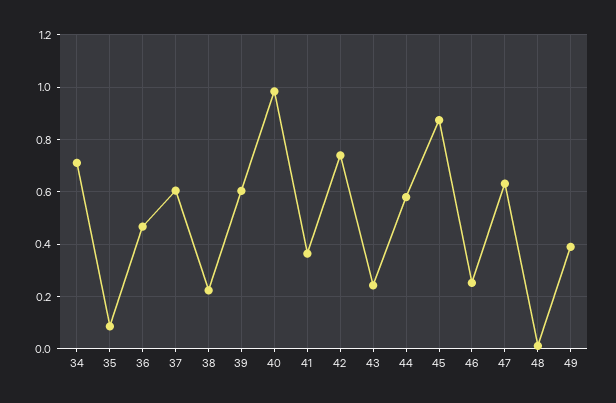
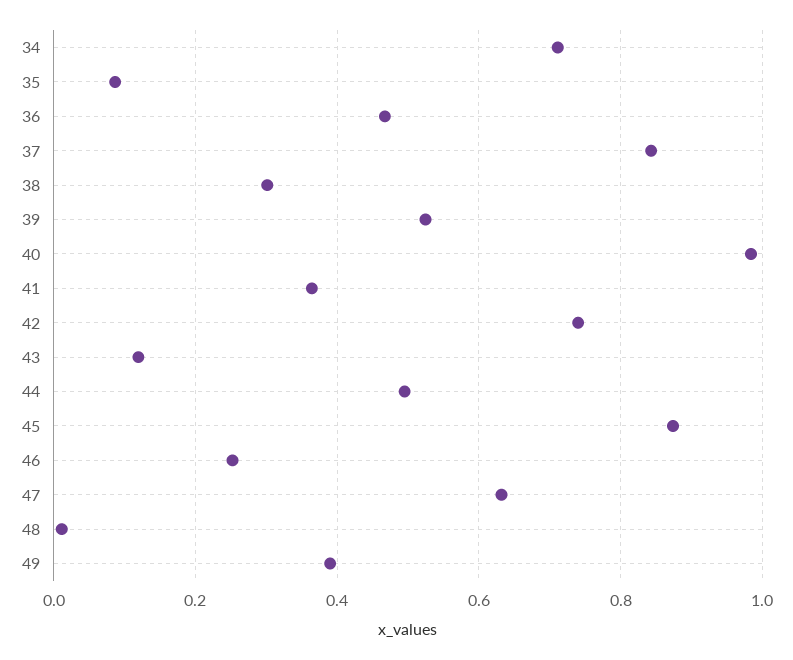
  {
    "34": 0.72,
    "35": 0.08,
    "36": 0.46,
-   "37": 0.6,
+   "37": 0.84,
-   "38": 0.225,
+   "38": 0.3,
-   "39": 0.6,
+   "39": 0.52,
    "40": 0.98,
    "41": 0.36,
    "42": 0.74,
-   "43": 0.25,
+   "43": 0.12,
-   "44": 0.575,
+   "44": 0.5,
    "45": 0.88,
    "46": 0.26,
    "47": 0.64,
    "48": 0.02,
    "49": 0.4
  }

